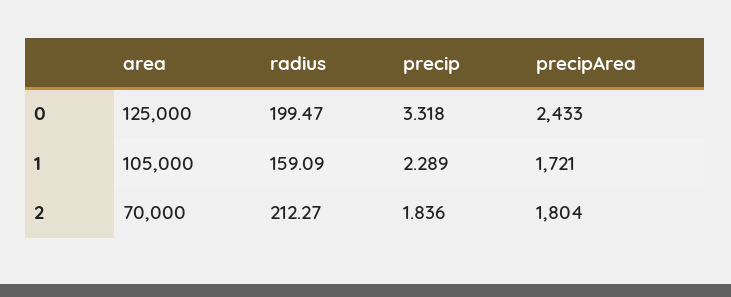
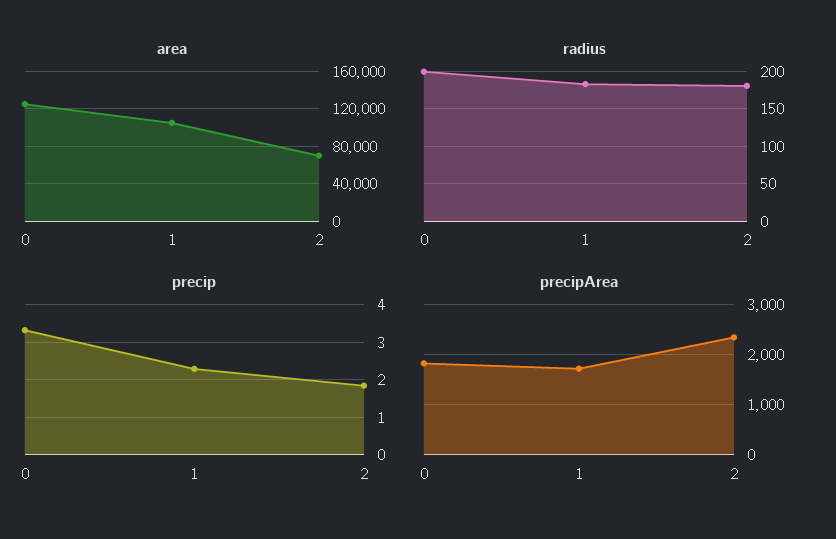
  {
    "area": {
      "0": 125000,
      "1": 105000,
      "2": 70000
    },
    "radius": {
      "0": 199.47,
-     "1": 159.09,
+     "1": 180,
-     "2": 212.27
+     "2": 180
    },
    "precip": {
      "0": 3.318,
      "1": 2.289,
      "2": 1.836
    },
    "precipArea": {
-     "0": 2433,
+     "0": 1800,
      "1": 1721,
-     "2": 1804
+     "2": 2400
    }
  }

